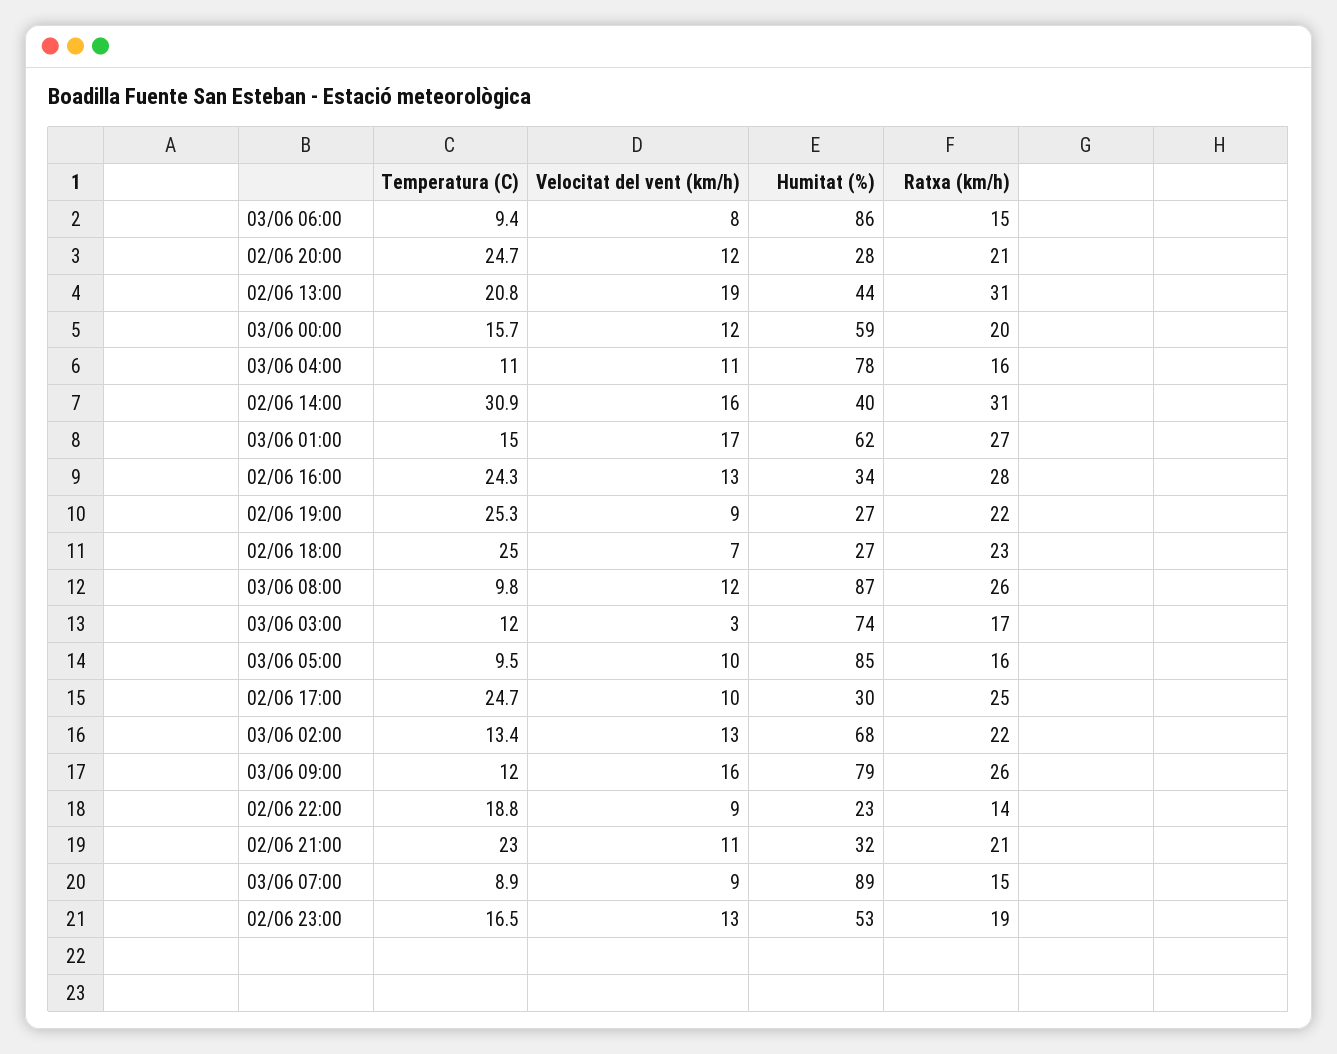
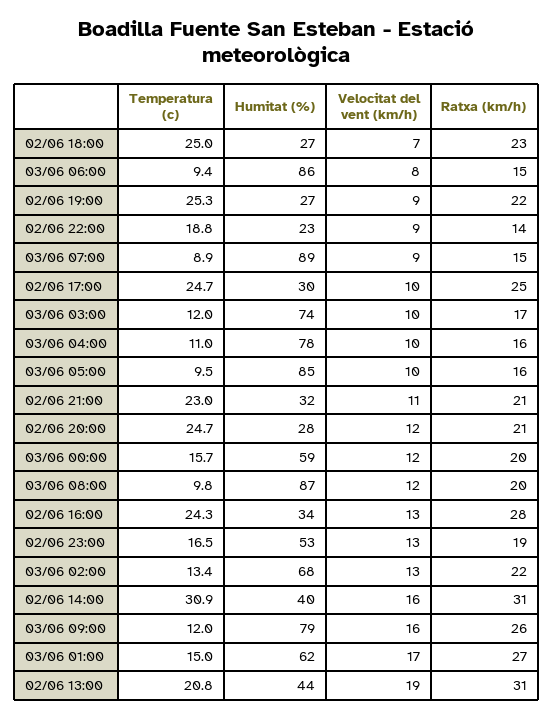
  {
    "Temperatura (C)": {
      "03/06 06:00": 9.4,
      "02/06 20:00": 24.7,
      "02/06 13:00": 20.8,
      "03/06 00:00": 15.7,
      "03/06 04:00": 11,
      "02/06 14:00": 30.9,
      "03/06 01:00": 15,
      "02/06 16:00": 24.3,
      "02/06 19:00": 25.3,
      "02/06 18:00": 25,
      "03/06 08:00": 9.8,
      "03/06 03:00": 12,
      "03/06 05:00": 9.5,
      "02/06 17:00": 24.7,
      "03/06 02:00": 13.4,
      "03/06 09:00": 12,
      "02/06 22:00": 18.8,
      "02/06 21:00": 23,
      "03/06 07:00": 8.9,
      "02/06 23:00": 16.5
    },
    "Velocitat del vent (km/h)": {
      "03/06 06:00": 8,
      "02/06 20:00": 12,
      "02/06 13:00": 19,
      "03/06 00:00": 12,
-     "03/06 04:00": 11,
+     "03/06 04:00": 10,
      "02/06 14:00": 16,
      "03/06 01:00": 17,
      "02/06 16:00": 13,
      "02/06 19:00": 9,
      "02/06 18:00": 7,
      "03/06 08:00": 12,
-     "03/06 03:00": 3,
+     "03/06 03:00": 10,
      "03/06 05:00": 10,
      "02/06 17:00": 10,
      "03/06 02:00": 13,
      "03/06 09:00": 16,
      "02/06 22:00": 9,
      "02/06 21:00": 11,
      "03/06 07:00": 9,
      "02/06 23:00": 13
    },
    "Humitat (%)": {
      "03/06 06:00": 86,
      "02/06 20:00": 28,
      "02/06 13:00": 44,
      "03/06 00:00": 59,
      "03/06 04:00": 78,
      "02/06 14:00": 40,
      "03/06 01:00": 62,
      "02/06 16:00": 34,
      "02/06 19:00": 27,
      "02/06 18:00": 27,
      "03/06 08:00": 87,
      "03/06 03:00": 74,
      "03/06 05:00": 85,
      "02/06 17:00": 30,
      "03/06 02:00": 68,
      "03/06 09:00": 79,
      "02/06 22:00": 23,
      "02/06 21:00": 32,
      "03/06 07:00": 89,
      "02/06 23:00": 53
    },
    "Ratxa (km/h)": {
      "03/06 06:00": 15,
      "02/06 20:00": 21,
      "02/06 13:00": 31,
      "03/06 00:00": 20,
      "03/06 04:00": 16,
      "02/06 14:00": 31,
      "03/06 01:00": 27,
      "02/06 16:00": 28,
      "02/06 19:00": 22,
      "02/06 18:00": 23,
-     "03/06 08:00": 26,
+     "03/06 08:00": 20,
      "03/06 03:00": 17,
      "03/06 05:00": 16,
      "02/06 17:00": 25,
      "03/06 02:00": 22,
      "03/06 09:00": 26,
      "02/06 22:00": 14,
      "02/06 21:00": 21,
      "03/06 07:00": 15,
      "02/06 23:00": 19
    }
  }

